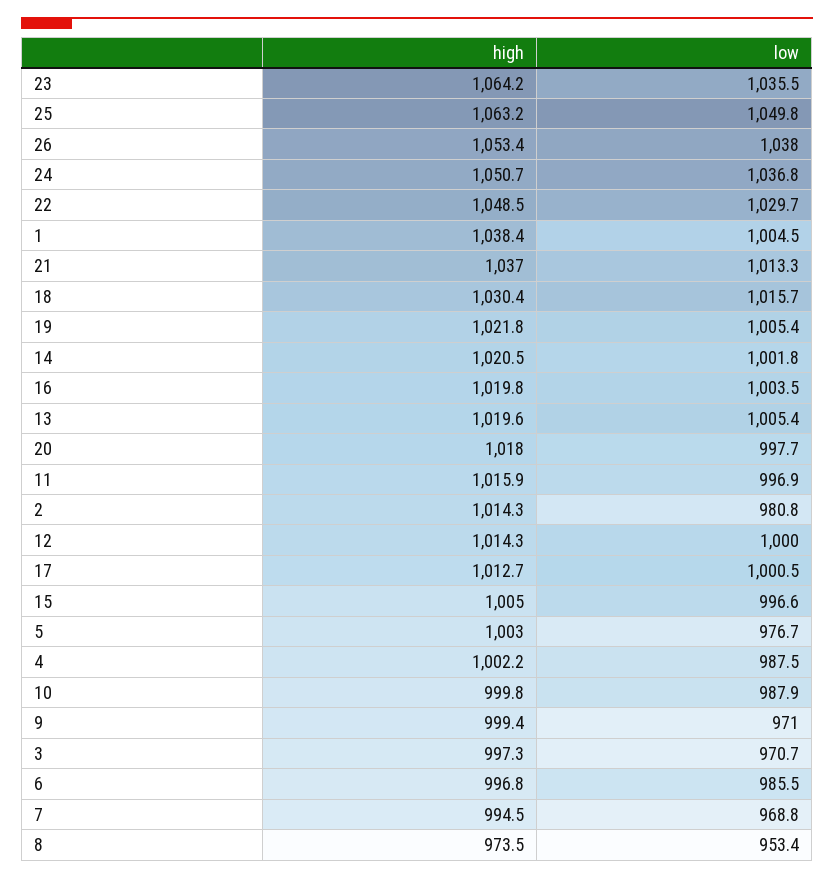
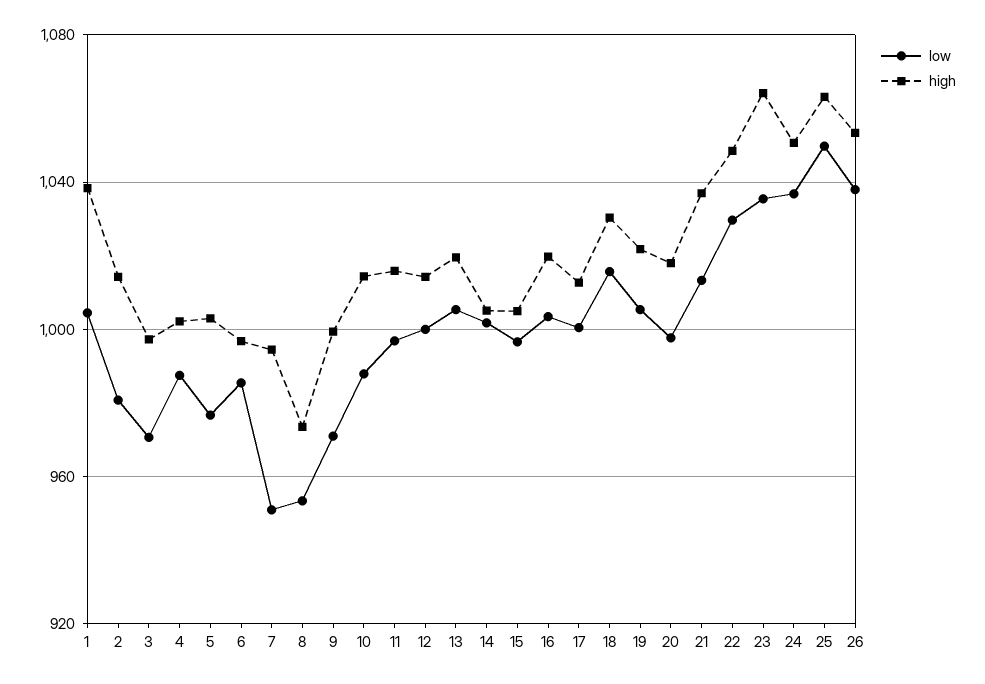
  {
    "high": {
      "23": 1064.2,
      "25": 1063.2,
      "26": 1053.4,
      "24": 1050.7,
      "22": 1048.5,
      "1": 1038.4,
      "21": 1037,
      "18": 1030.4,
      "19": 1021.8,
-     "14": 1020.5,
+     "14": 1005,
      "16": 1019.8,
      "13": 1019.6,
      "20": 1018,
      "11": 1015.9,
      "2": 1014.3,
      "12": 1014.3,
      "17": 1012.7,
      "15": 1005,
      "5": 1003,
      "4": 1002.2,
-     "10": 999.8,
+     "10": 1015,
      "9": 999.4,
      "3": 997.3,
      "6": 996.8,
      "7": 994.5,
      "8": 973.5
    },
    "low": {
      "23": 1035.5,
      "25": 1049.8,
      "26": 1038,
      "24": 1036.8,
      "22": 1029.7,
      "1": 1004.5,
      "21": 1013.3,
      "18": 1015.7,
      "19": 1005.4,
      "14": 1001.8,
      "16": 1003.5,
      "13": 1005.4,
      "20": 997.7,
      "11": 996.9,
      "2": 980.8,
      "12": 1000,
      "17": 1000.5,
      "15": 996.6,
      "5": 976.7,
      "4": 987.5,
      "10": 987.9,
      "9": 971,
      "3": 970.7,
      "6": 985.5,
-     "7": 968.8,
+     "7": 950,
      "8": 953.4
    }
  }

